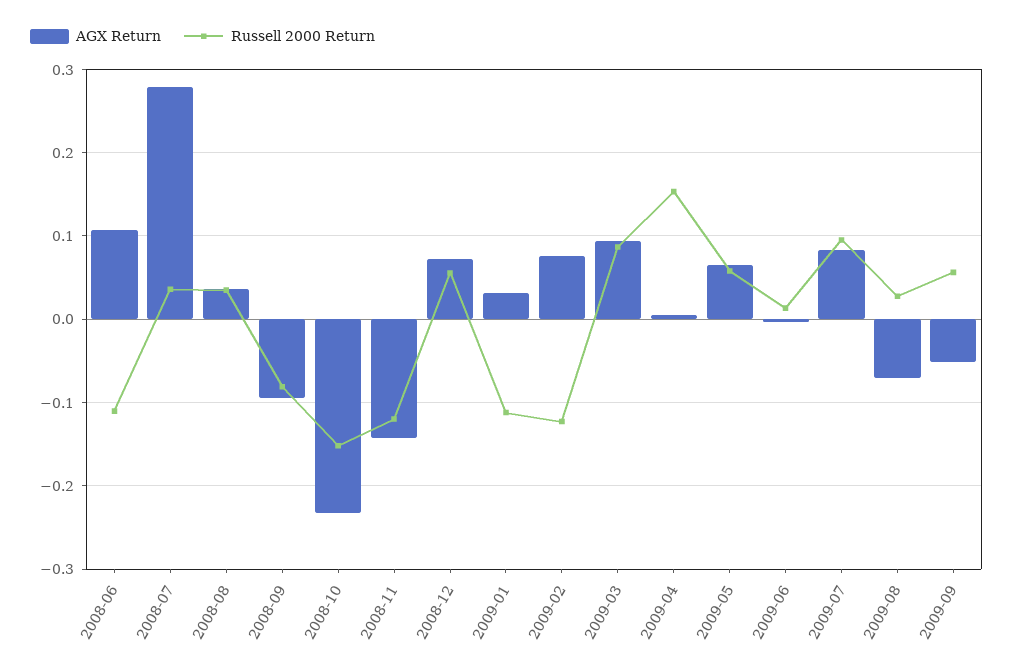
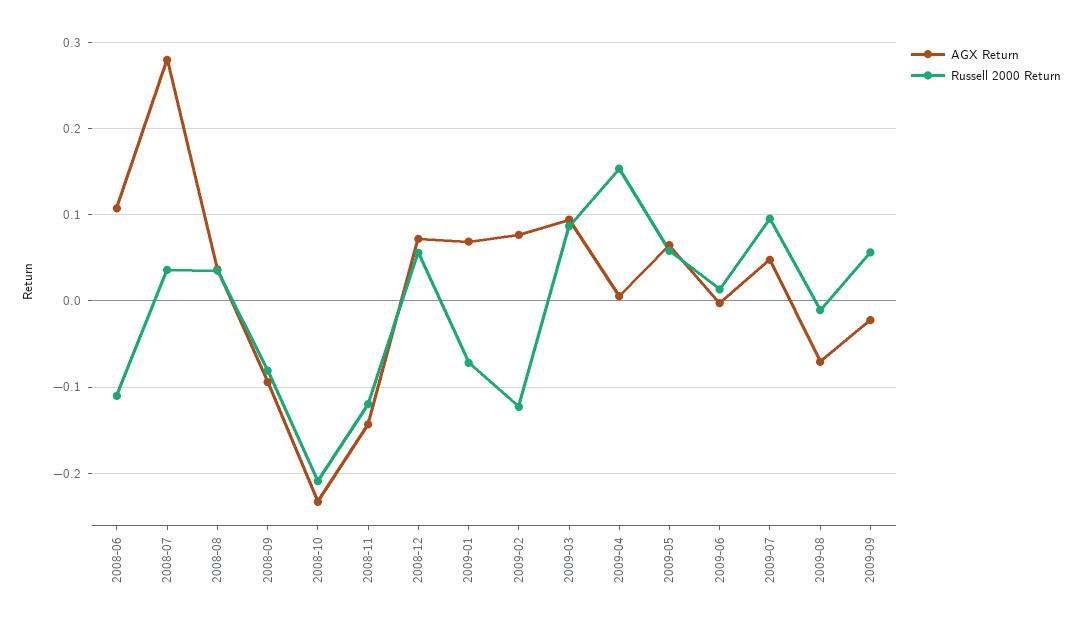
  {
    "AGX Return": {
      "2008-06": 0.11,
      "2008-07": 0.28,
      "2008-08": 0.04,
      "2008-09": -0.09,
      "2008-10": -0.23,
      "2008-11": -0.14,
      "2008-12": 0.07,
-     "2009-01": 0.03,
+     "2009-01": 0.07,
      "2009-02": 0.08,
      "2009-03": 0.09,
      "2009-04": 0.01,
      "2009-05": 0.06,
      "2009-06": 0,
-     "2009-07": 0.08,
+     "2009-07": 0.05,
      "2009-08": -0.07,
-     "2009-09": -0.05
+     "2009-09": -0.02
    },
    "Russell 2000 Return": {
      "2008-06": -0.11,
      "2008-07": 0.04,
      "2008-08": 0.04,
      "2008-09": -0.08,
-     "2008-10": -0.15,
+     "2008-10": -0.21,
      "2008-11": -0.12,
      "2008-12": 0.06,
-     "2009-01": -0.11,
+     "2009-01": -0.07,
      "2009-02": -0.12,
      "2009-03": 0.09,
      "2009-04": 0.15,
      "2009-05": 0.06,
      "2009-06": 0.01,
      "2009-07": 0.1,
-     "2009-08": 0.03,
+     "2009-08": -0.01,
      "2009-09": 0.06
    }
  }

